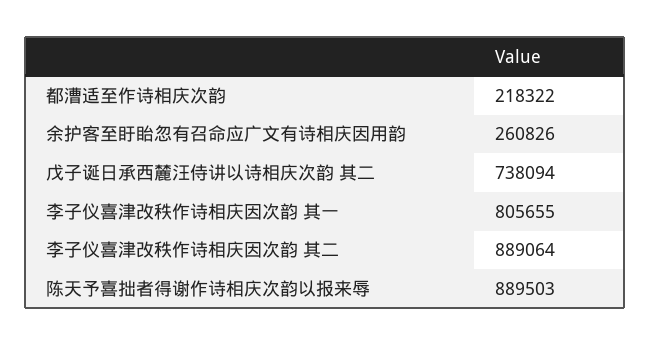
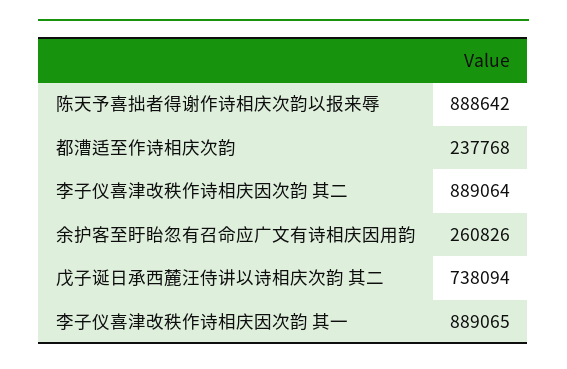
  {
-   "都漕适至作诗相庆次韵": 218322,
+   "都漕适至作诗相庆次韵": 237768,
    "余护客至盱眙忽有召命应广文有诗相庆因用韵": 260826,
    "戊子诞日承西麓汪侍讲以诗相庆次韵 其二": 738094,
-   "李子仪喜津改秩作诗相庆因次韵 其一": 805655,
+   "李子仪喜津改秩作诗相庆因次韵 其一": 889065,
    "李子仪喜津改秩作诗相庆因次韵 其二": 889064,
-   "陈天予喜拙者得谢作诗相庆次韵以报来辱": 889503
+   "陈天予喜拙者得谢作诗相庆次韵以报来辱": 888642
  }

